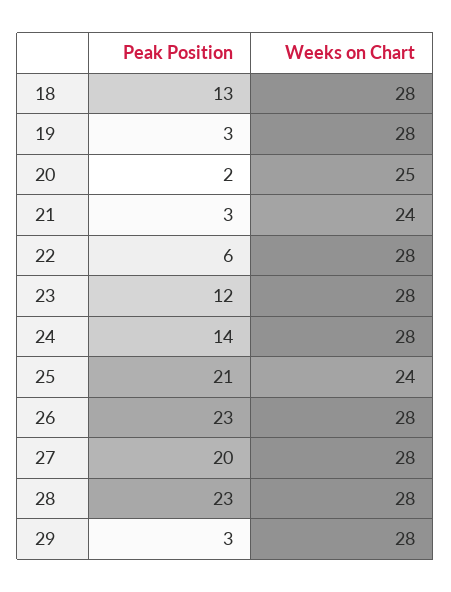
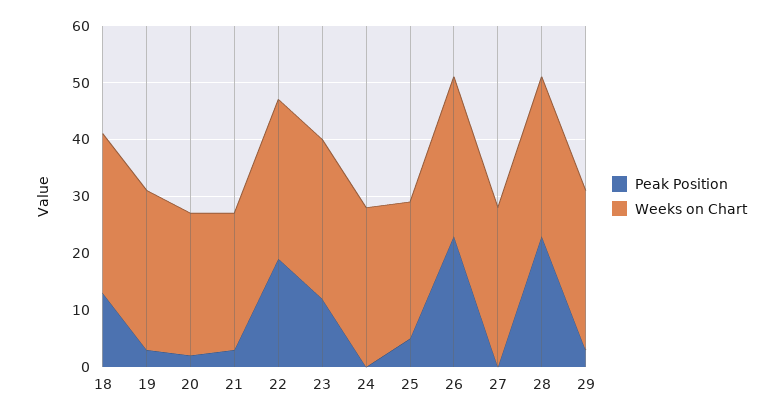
  {
    "Peak Position": {
      "18": 13,
      "19": 3,
      "20": 2,
      "21": 3,
-     "22": 6,
+     "22": 20,
      "23": 12,
-     "24": 14,
+     "24": 0,
-     "25": 21,
+     "25": 5,
      "26": 23,
-     "27": 20,
+     "27": 0,
      "28": 23,
      "29": 3
    },
    "Weeks on Chart": {
      "18": 28,
      "19": 28,
      "20": 25,
      "21": 24,
      "22": 28,
      "23": 28,
      "24": 28,
      "25": 24,
      "26": 28,
      "27": 28,
      "28": 28,
      "29": 28
    }
  }

